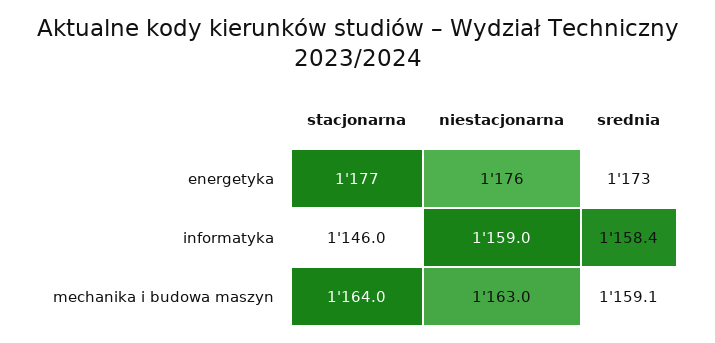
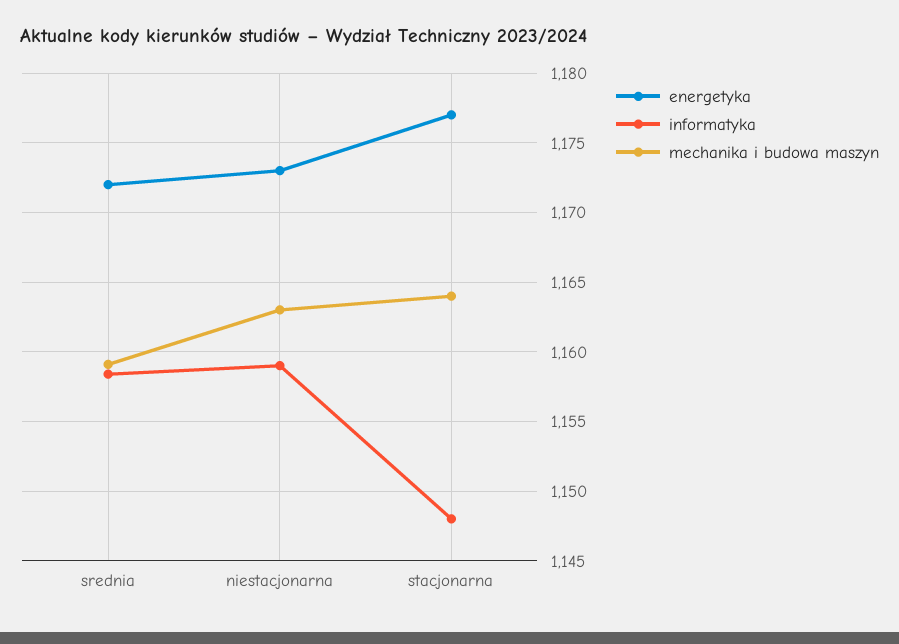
  {
    "energetyka": {
      "stacjonarna": 1177,
-     "niestacjonarna": 1176,
+     "niestacjonarna": 1173,
-     "srednia": 1173
+     "srednia": 1172
    },
    "informatyka": {
-     "stacjonarna": 1146,
+     "stacjonarna": 1148,
      "niestacjonarna": 1159,
      "srednia": 1158.4
    },
    "mechanika i budowa maszyn": {
      "stacjonarna": 1164,
      "niestacjonarna": 1163,
      "srednia": 1159.1
    }
  }

